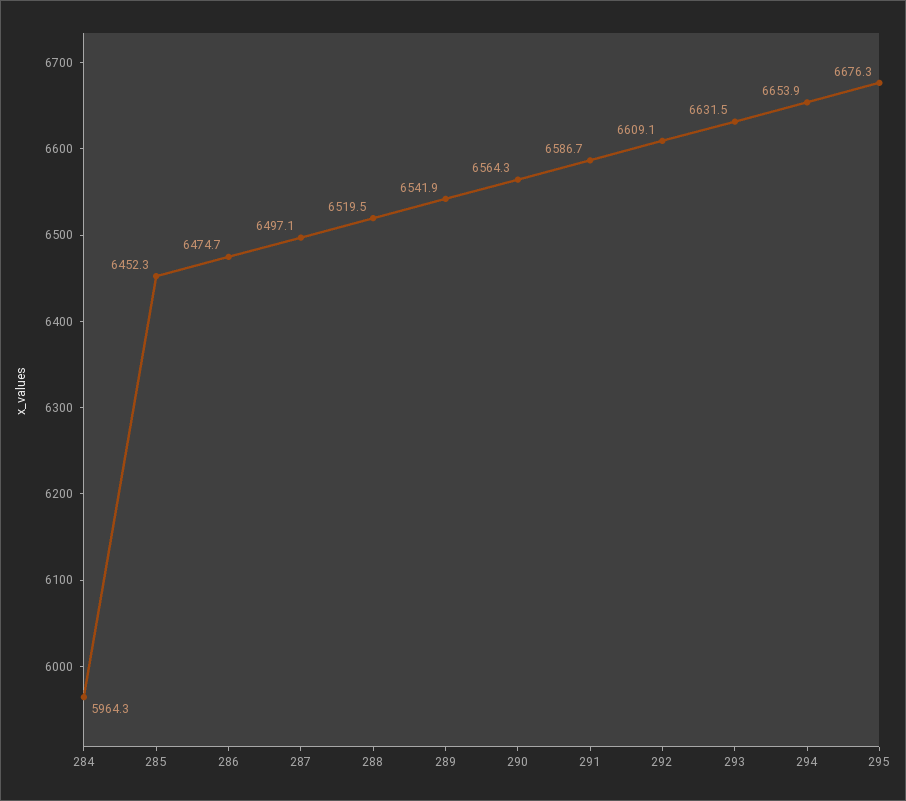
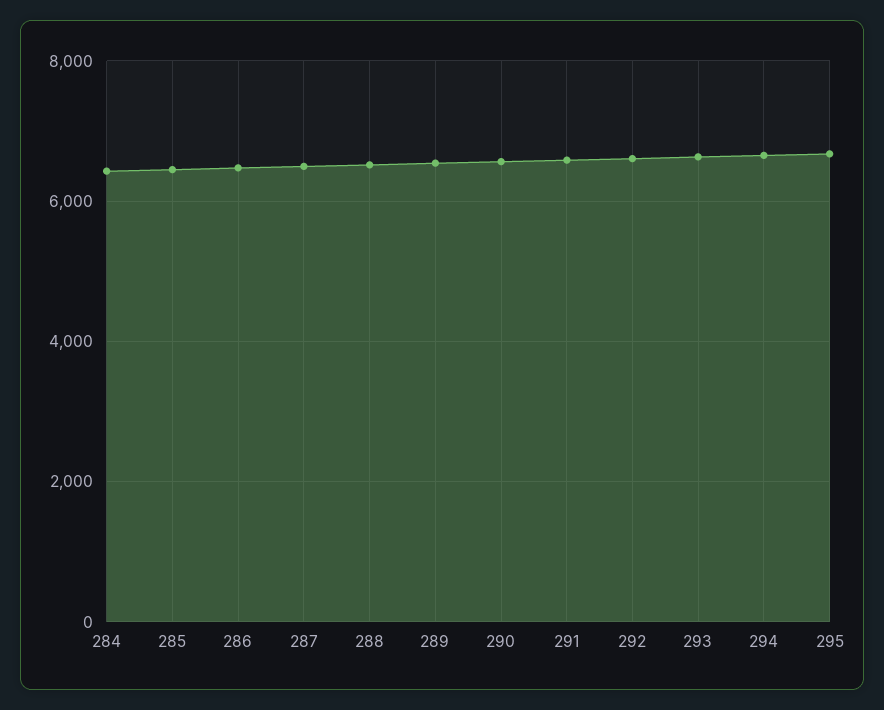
  {
-   "284": 5964.3,
+   "284": 6400,
    "285": 6452.3,
    "286": 6474.7,
    "287": 6497.1,
    "288": 6519.5,
    "289": 6541.9,
    "290": 6564.3,
    "291": 6586.7,
    "292": 6609.1,
    "293": 6631.5,
    "294": 6653.9,
    "295": 6676.3
  }

